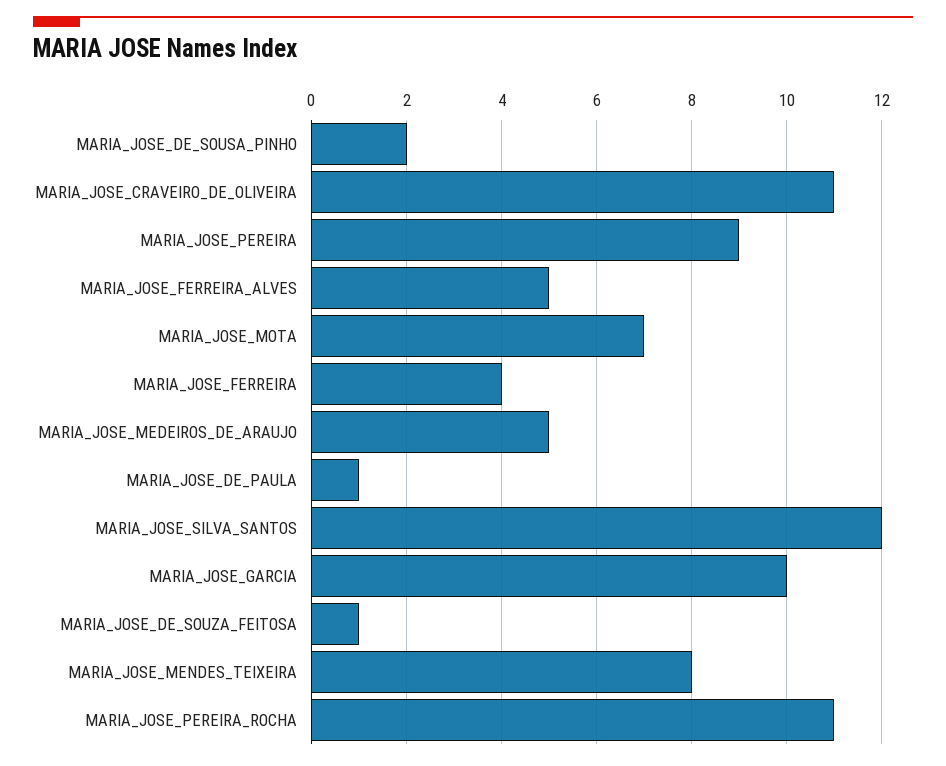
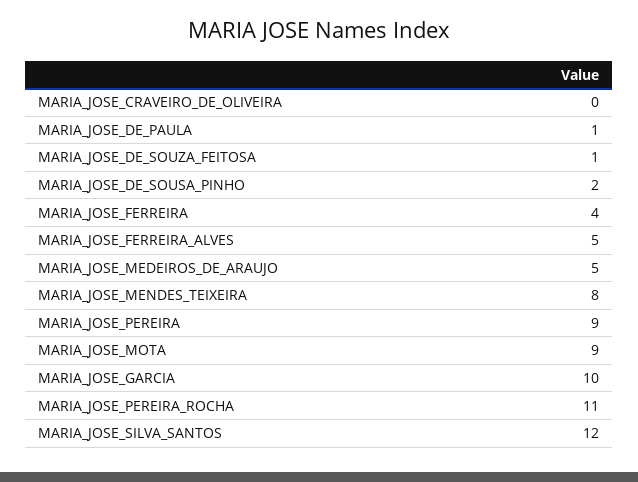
  {
    "MARIA_JOSE_DE_SOUSA_PINHO": 2,
-   "MARIA_JOSE_CRAVEIRO_DE_OLIVEIRA": 11,
+   "MARIA_JOSE_CRAVEIRO_DE_OLIVEIRA": 0,
    "MARIA_JOSE_PEREIRA": 9,
    "MARIA_JOSE_FERREIRA_ALVES": 5,
-   "MARIA_JOSE_MOTA": 7,
+   "MARIA_JOSE_MOTA": 9,
    "MARIA_JOSE_FERREIRA": 4,
    "MARIA_JOSE_MEDEIROS_DE_ARAUJO": 5,
    "MARIA_JOSE_DE_PAULA": 1,
    "MARIA_JOSE_SILVA_SANTOS": 12,
    "MARIA_JOSE_GARCIA": 10,
    "MARIA_JOSE_DE_SOUZA_FEITOSA": 1,
    "MARIA_JOSE_MENDES_TEIXEIRA": 8,
    "MARIA_JOSE_PEREIRA_ROCHA": 11
  }

